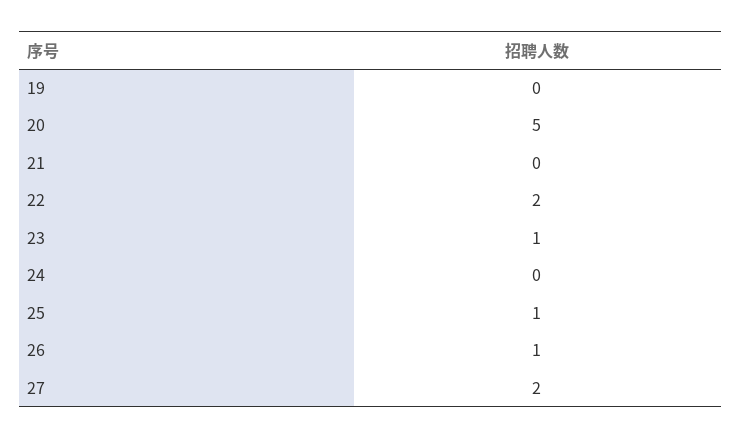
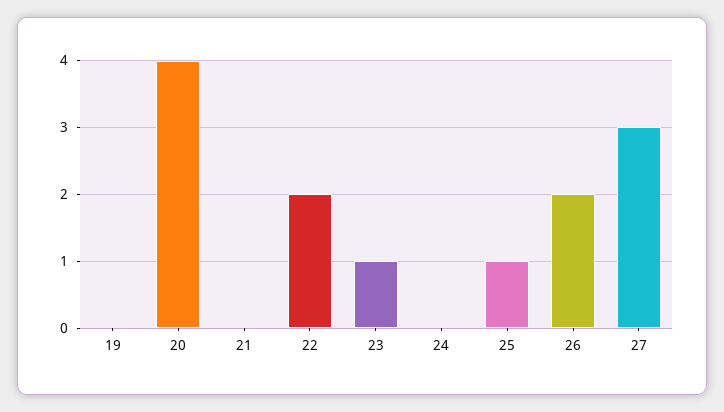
  {
    "19": 0,
-   "20": 5,
+   "20": 4,
    "21": 0,
    "22": 2,
    "23": 1,
    "24": 0,
    "25": 1,
-   "26": 1,
+   "26": 2,
-   "27": 2
+   "27": 3
  }

